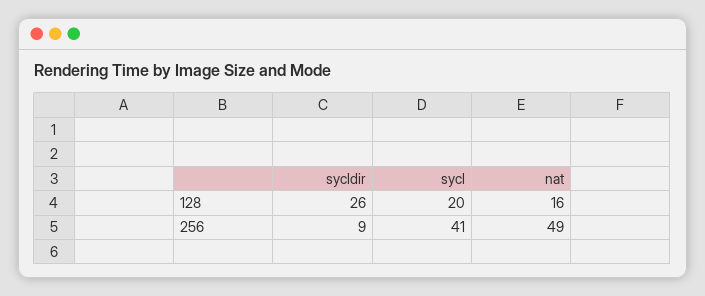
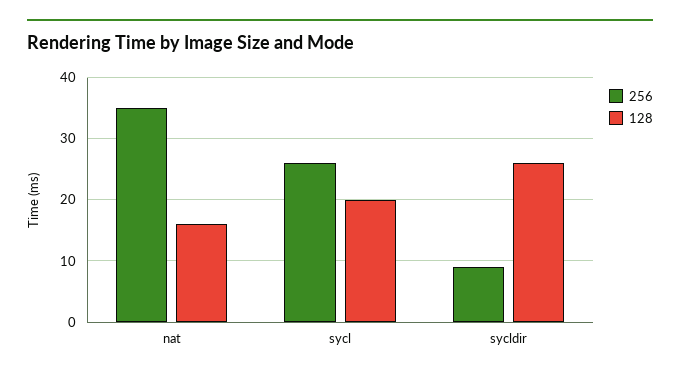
  {
    "128": {
      "sycldir": 26,
      "sycl": 20,
      "nat": 16
    },
    "256": {
      "sycldir": 9,
-     "sycl": 41,
+     "sycl": 26,
-     "nat": 49
+     "nat": 35
    }
  }

